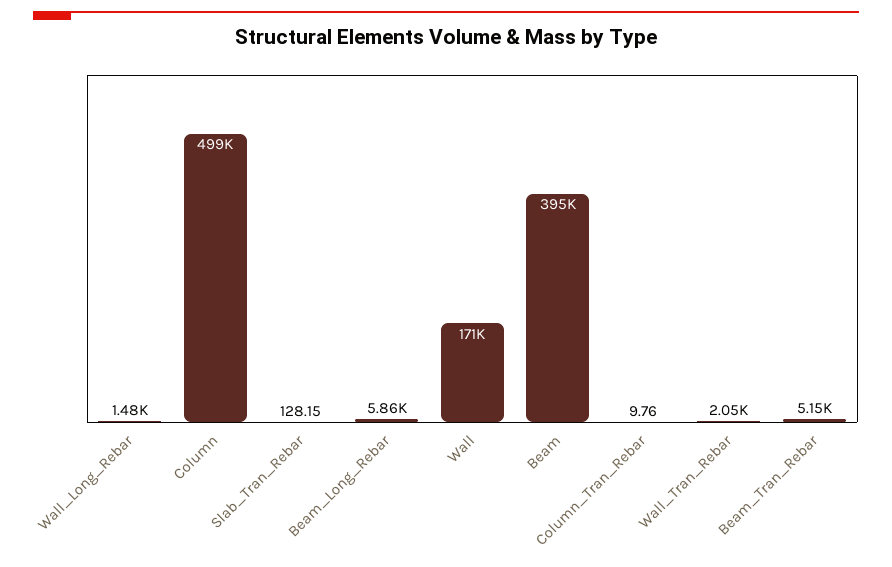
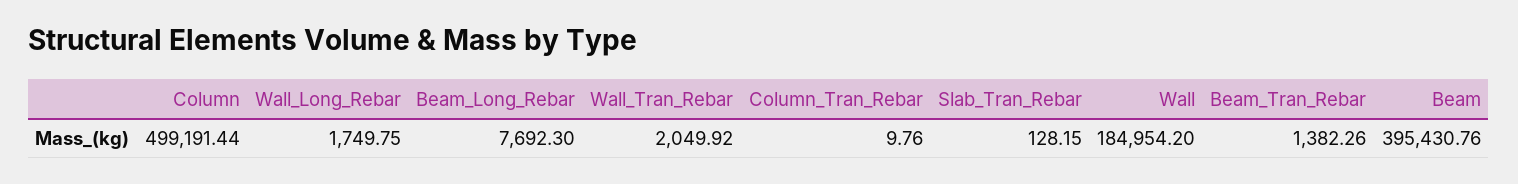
  {
-   "Wall_Long_Rebar": 1480,
+   "Wall_Long_Rebar": 1749.75,
    "Column": 499191.44,
    "Slab_Tran_Rebar": 128.15,
-   "Beam_Long_Rebar": 5860,
+   "Beam_Long_Rebar": 7692.3,
-   "Wall": 171000,
+   "Wall": 184954.2,
    "Beam": 395430.76,
    "Column_Tran_Rebar": 9.76,
    "Wall_Tran_Rebar": 2049.92,
-   "Beam_Tran_Rebar": 5150
+   "Beam_Tran_Rebar": 1382.26
  }

